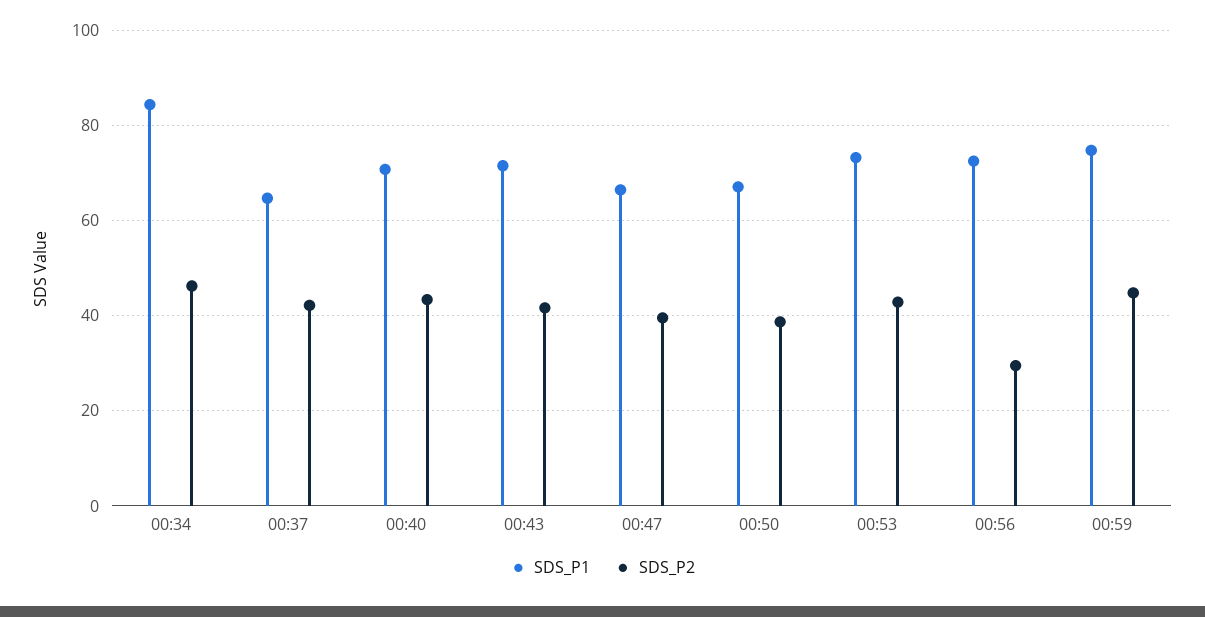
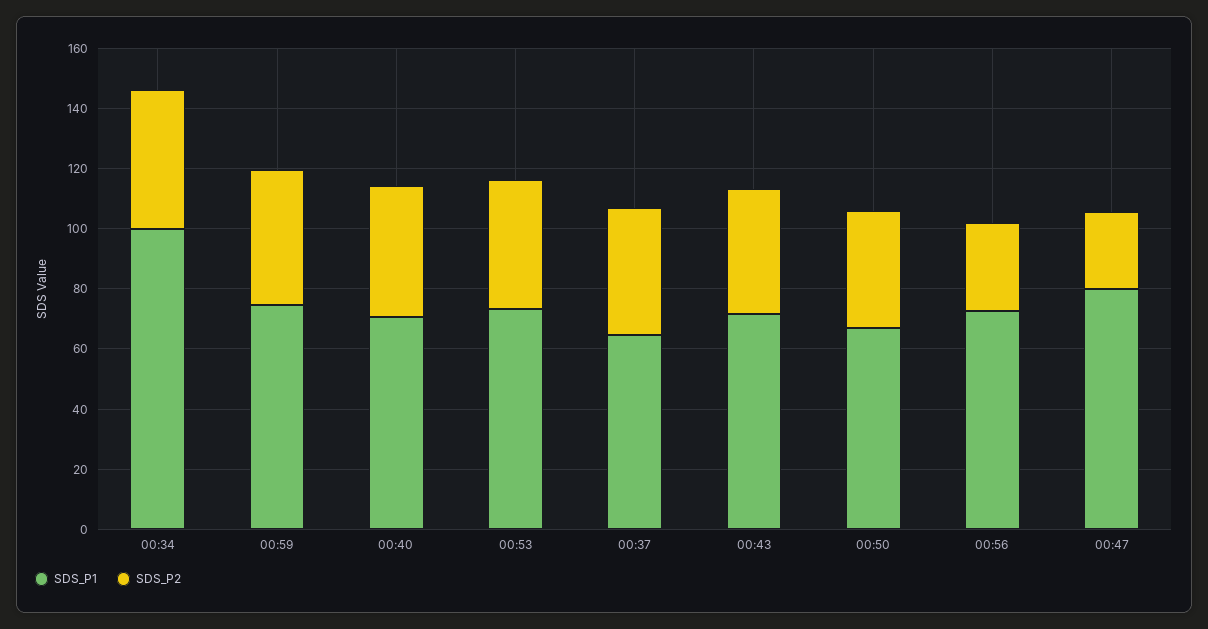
  {
    "SDS_P1": {
-     "00:34": 84,
+     "00:34": 100,
      "00:37": 64,
      "00:40": 70,
      "00:43": 72,
-     "00:47": 66,
+     "00:47": 80,
      "00:50": 68,
      "00:53": 74,
      "00:56": 72,
      "00:59": 74
    },
    "SDS_P2": {
      "00:34": 46,
      "00:37": 42,
      "00:40": 44,
      "00:43": 42,
-     "00:47": 40,
+     "00:47": 25,
      "00:50": 38,
      "00:53": 42,
      "00:56": 30,
      "00:59": 44
    }
  }

